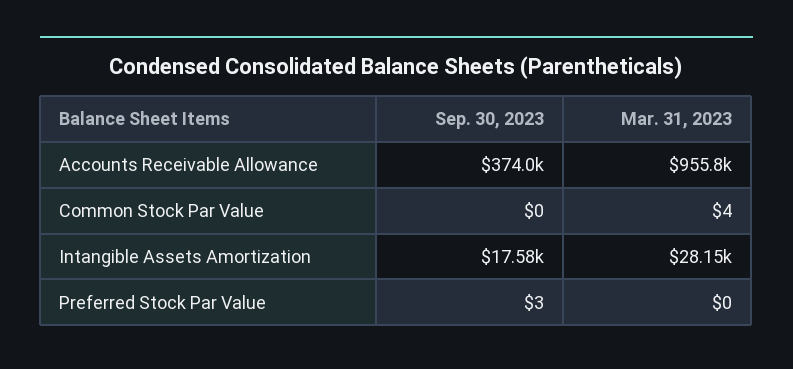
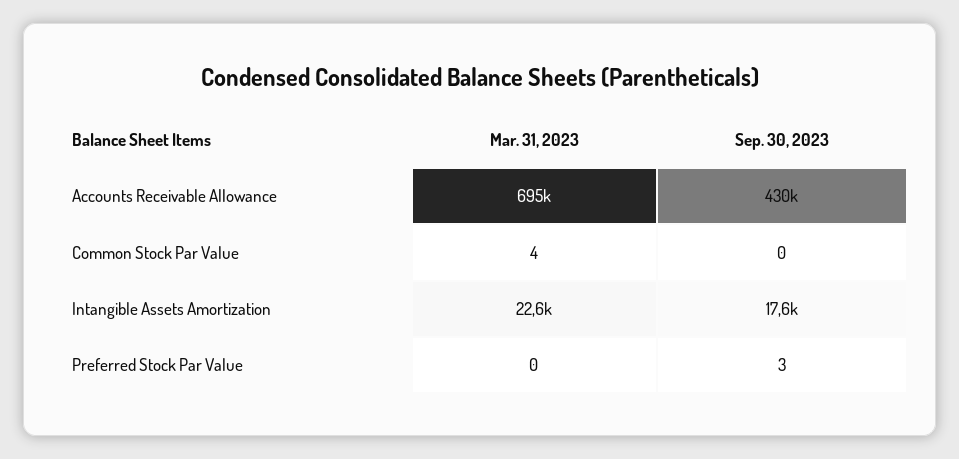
  {
    "Sep. 30, 2023": {
-     "Accounts Receivable Allowance": 374000,
+     "Accounts Receivable Allowance": 430000,
      "Common Stock Par Value": 0,
      "Intangible Assets Amortization": 17580,
      "Preferred Stock Par Value": 3
    },
    "Mar. 31, 2023": {
-     "Accounts Receivable Allowance": 955800,
+     "Accounts Receivable Allowance": 695000,
      "Common Stock Par Value": 4,
-     "Intangible Assets Amortization": 28150,
+     "Intangible Assets Amortization": 22600,
      "Preferred Stock Par Value": 0
    }
  }

